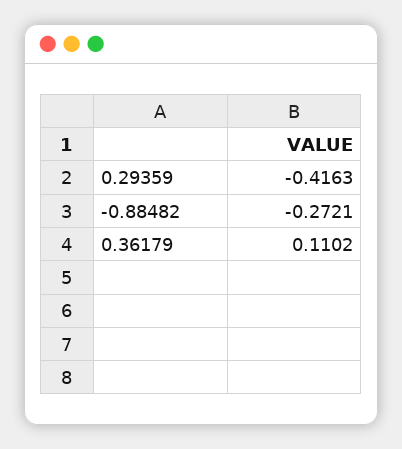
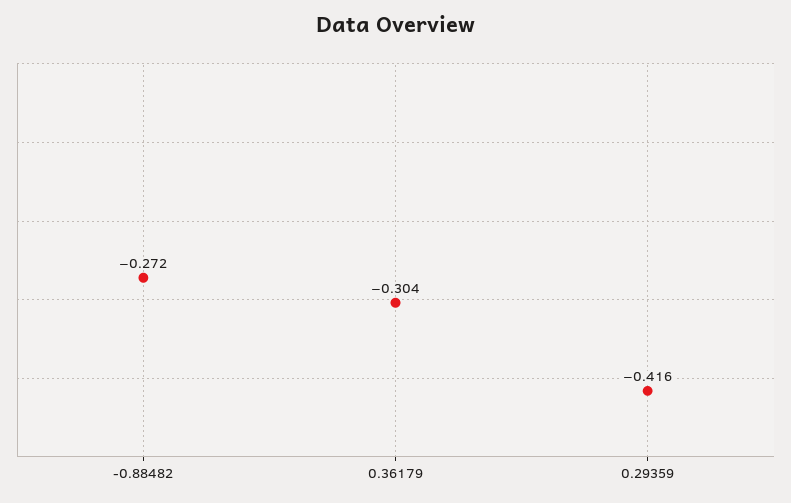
  {
    "0.29359": -0.4163,
    "-0.88482": -0.2721,
-   "0.36179": 0.1102
+   "0.36179": -0.304
  }

